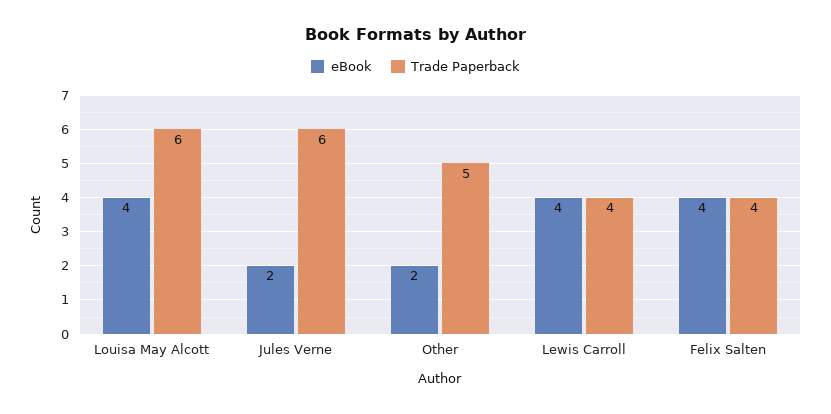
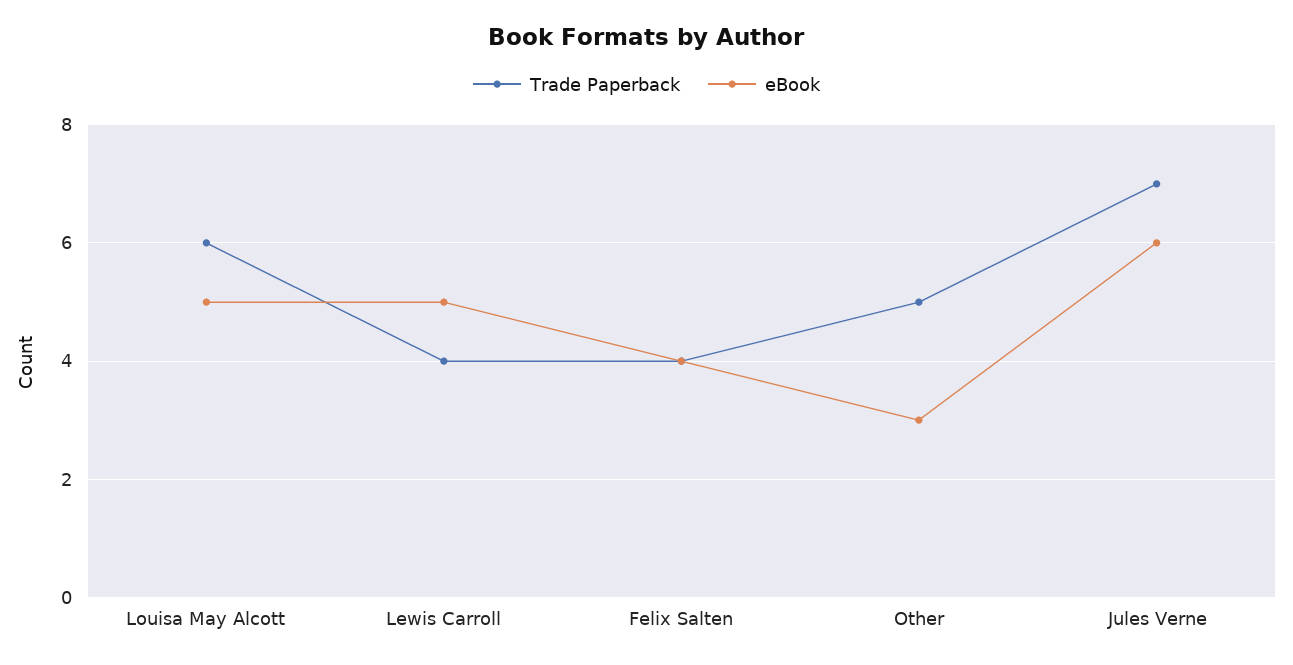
  {
    "eBook": {
-     "Louisa May Alcott": 4,
+     "Louisa May Alcott": 5,
-     "Jules Verne": 2,
+     "Jules Verne": 6,
-     "Other": 2,
+     "Other": 3,
-     "Lewis Carroll": 4,
+     "Lewis Carroll": 5,
      "Felix Salten": 4
    },
    "Trade Paperback": {
      "Louisa May Alcott": 6,
-     "Jules Verne": 6,
+     "Jules Verne": 7,
      "Other": 5,
      "Lewis Carroll": 4,
      "Felix Salten": 4
    }
  }

